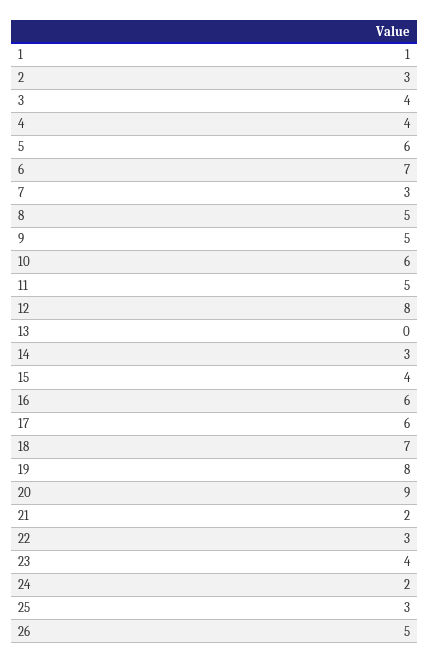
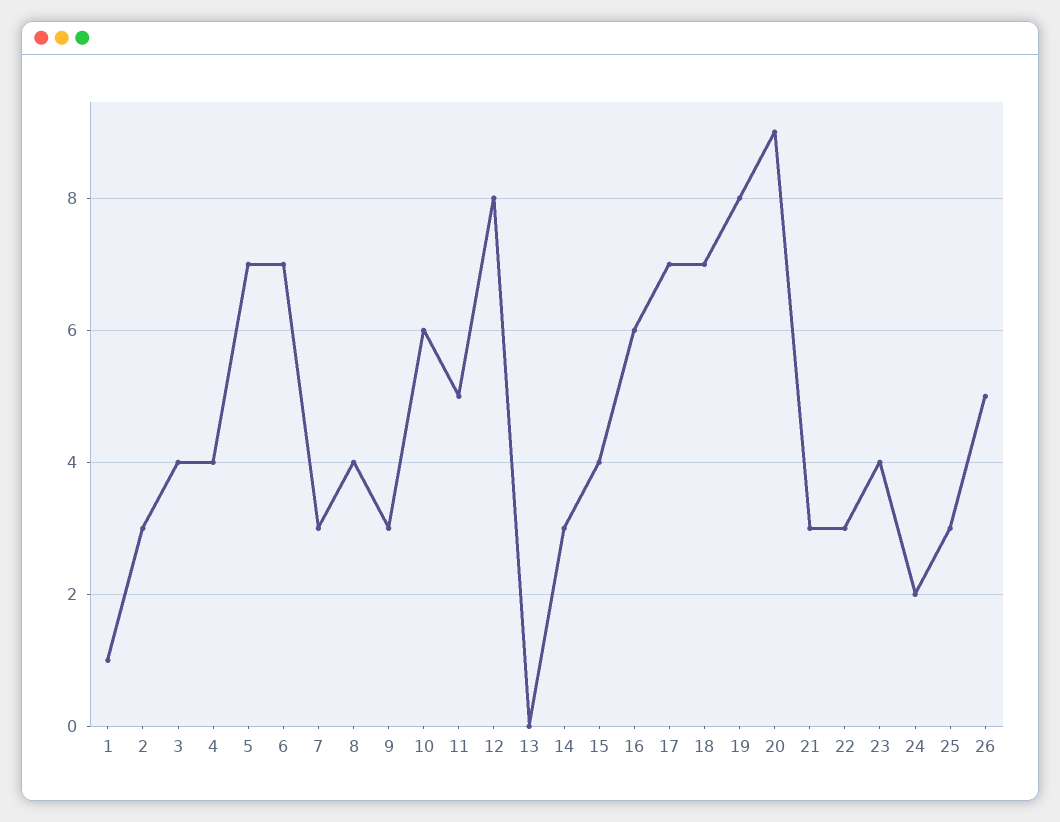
  {
    "1": 1,
    "2": 3,
    "3": 4,
    "4": 4,
-   "5": 6,
+   "5": 7,
    "6": 7,
    "7": 3,
-   "8": 5,
+   "8": 4,
-   "9": 5,
+   "9": 3,
    "10": 6,
    "11": 5,
    "12": 8,
    "13": 0,
    "14": 3,
    "15": 4,
    "16": 6,
-   "17": 6,
+   "17": 7,
    "18": 7,
    "19": 8,
    "20": 9,
-   "21": 2,
+   "21": 3,
    "22": 3,
    "23": 4,
    "24": 2,
    "25": 3,
    "26": 5
  }

